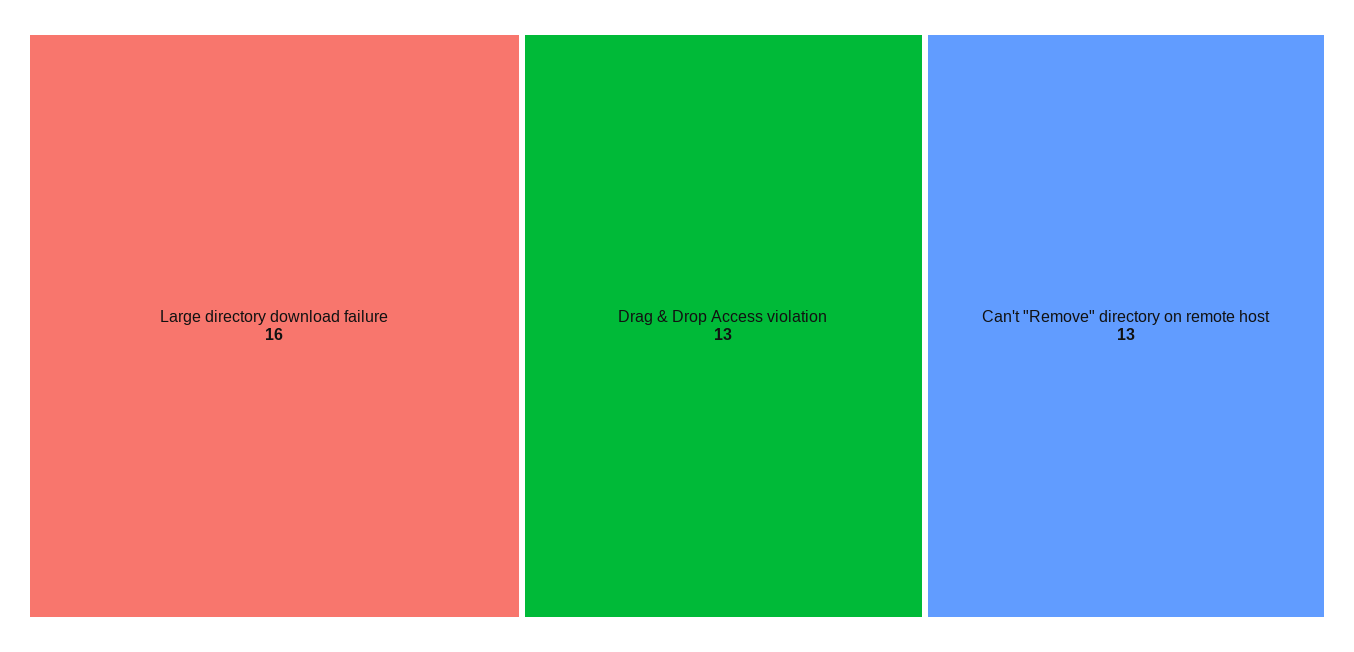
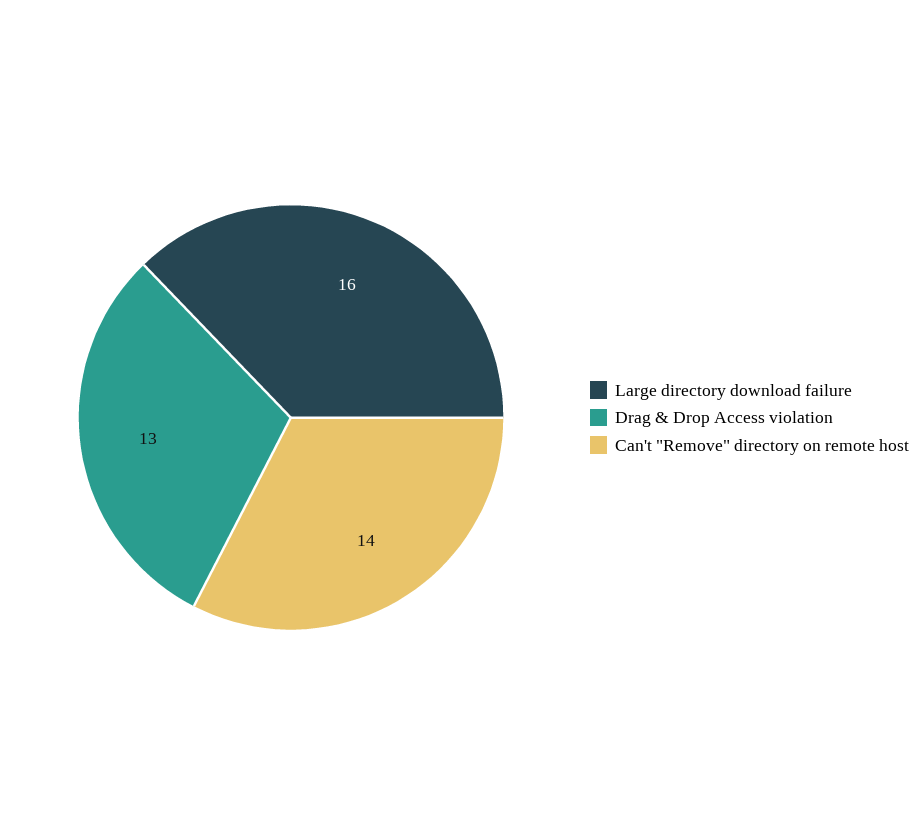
  {
    "Large directory download failure": 16,
    "Drag & Drop Access violation": 13,
-   "Can't \"Remove\" directory on remote host": 13
+   "Can't \"Remove\" directory on remote host": 14
  }

